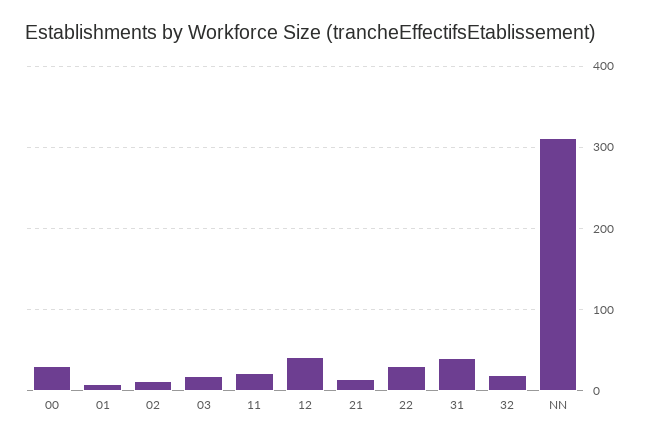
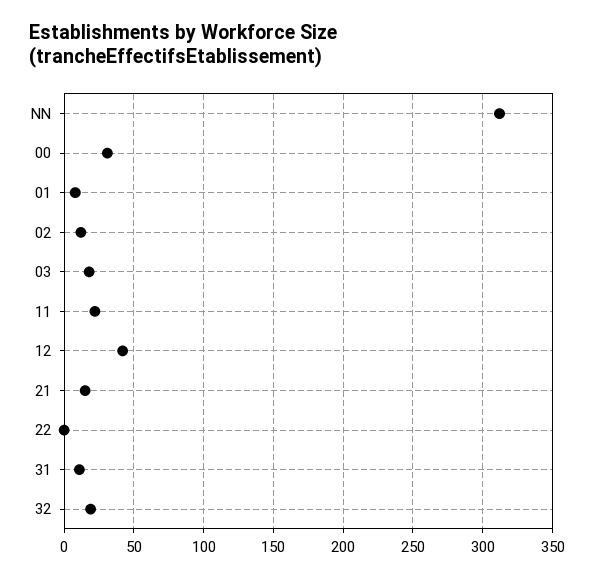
  {
    "00": 30,
    "01": 10,
    "02": 10,
    "03": 20,
    "11": 20,
    "12": 40,
    "21": 15,
-   "22": 30,
+   "22": 0,
-   "31": 40,
+   "31": 10,
    "32": 20,
    "NN": 310
  }

